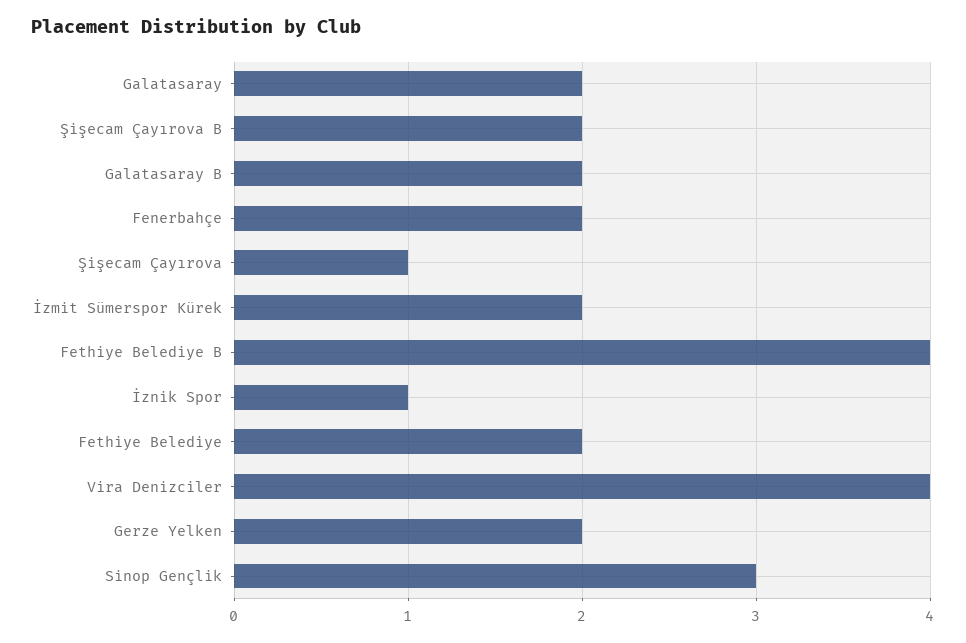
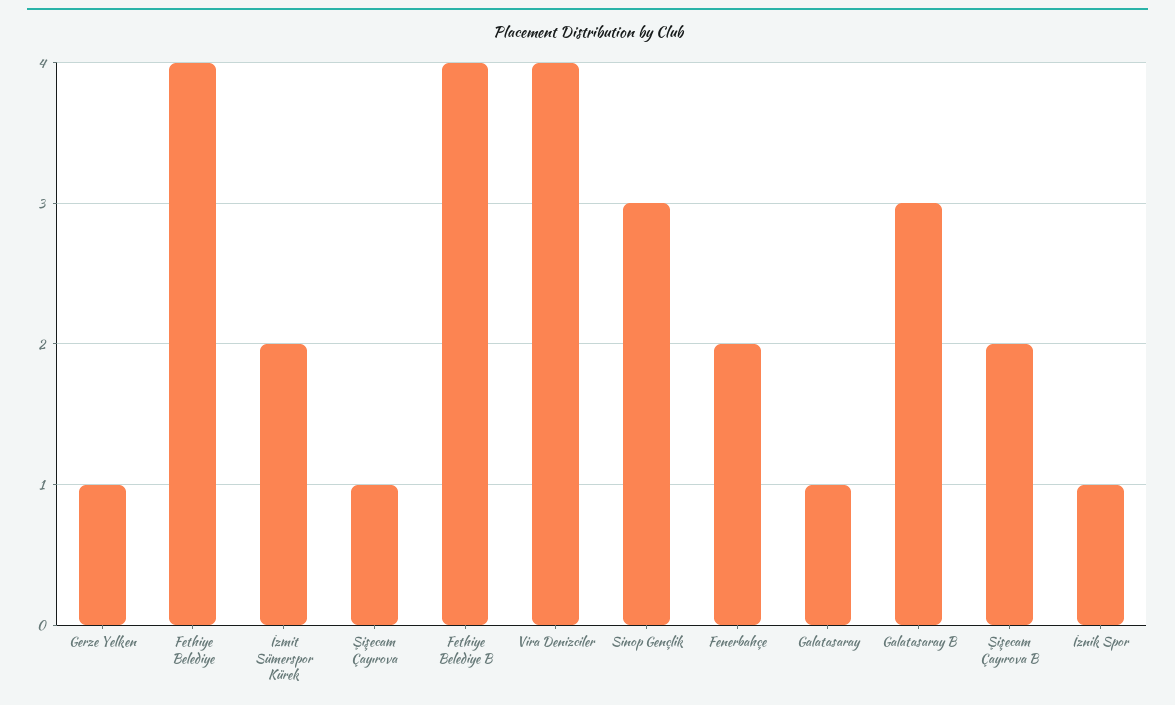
  {
-   "Galatasaray": 2,
+   "Galatasaray": 1,
    "Şişecam Çayırova B": 2,
-   "Galatasaray B": 2,
+   "Galatasaray B": 3,
    "Fenerbahçe": 2,
    "Şişecam Çayırova": 1,
    "İzmit Sümerspor Kürek": 2,
    "Fethiye Belediye B": 4,
    "İznik Spor": 1,
-   "Fethiye Belediye": 2,
+   "Fethiye Belediye": 4,
    "Vira Denizciler": 4,
-   "Gerze Yelken": 2,
+   "Gerze Yelken": 1,
    "Sinop Gençlik": 3
  }

